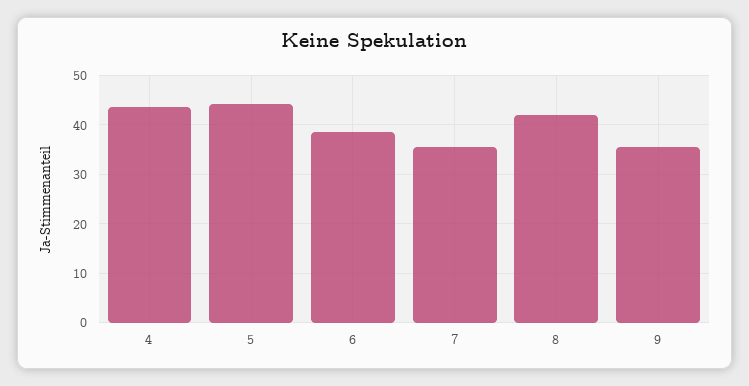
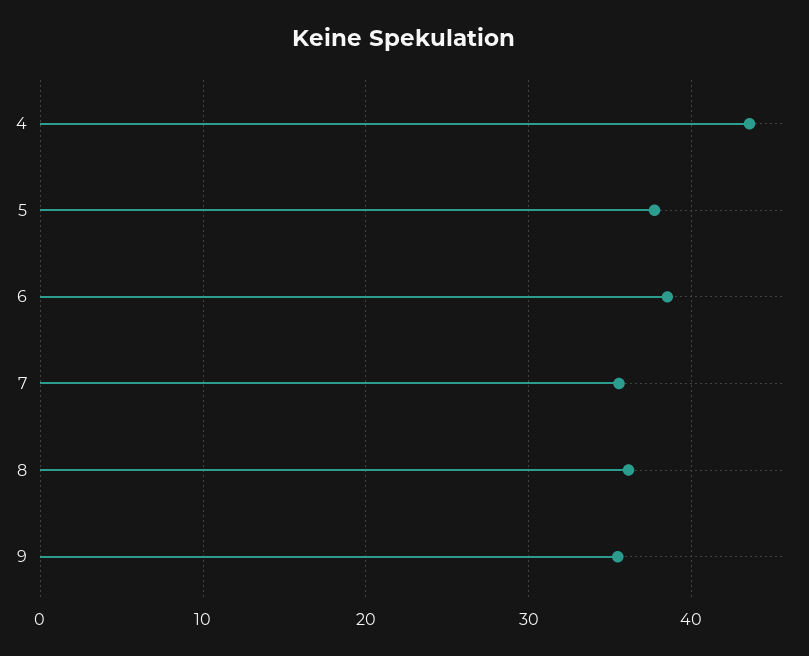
  {
    "4": 44,
-   "5": 44,
+   "5": 38,
    "6": 39,
    "7": 36,
-   "8": 42,
+   "8": 36,
    "9": 35
  }

